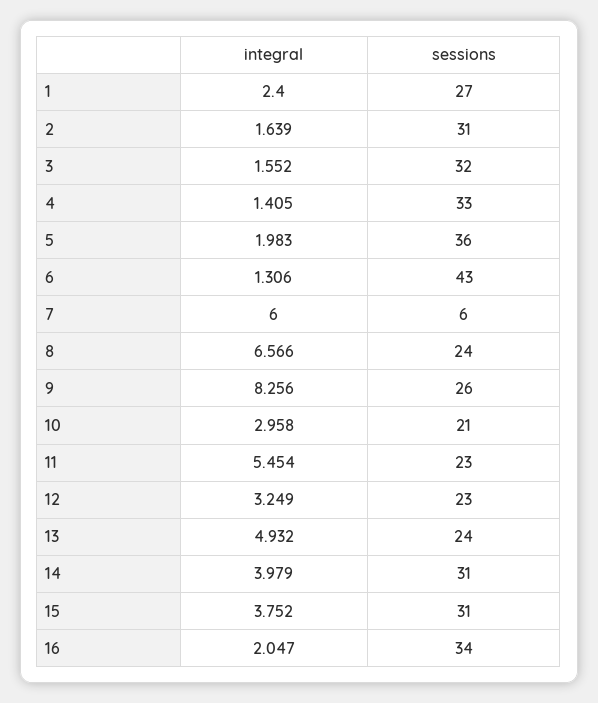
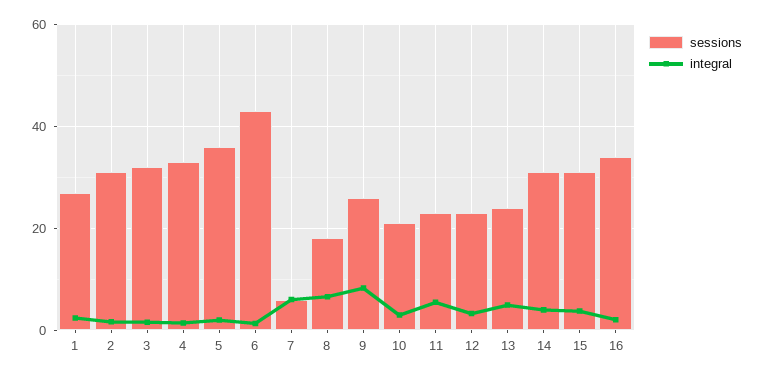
  {
    "integral": {
      "1": 2.4,
      "2": 1.639,
      "3": 1.552,
      "4": 1.405,
      "5": 1.983,
      "6": 1.306,
      "7": 6,
      "8": 6.566,
      "9": 8.256,
      "10": 2.958,
      "11": 5.454,
      "12": 3.249,
      "13": 4.932,
      "14": 3.979,
      "15": 3.752,
      "16": 2.047
    },
    "sessions": {
      "1": 27,
      "2": 31,
      "3": 32,
      "4": 33,
      "5": 36,
      "6": 43,
      "7": 6,
-     "8": 24,
+     "8": 18,
      "9": 26,
      "10": 21,
      "11": 23,
      "12": 23,
      "13": 24,
      "14": 31,
      "15": 31,
      "16": 34
    }
  }

